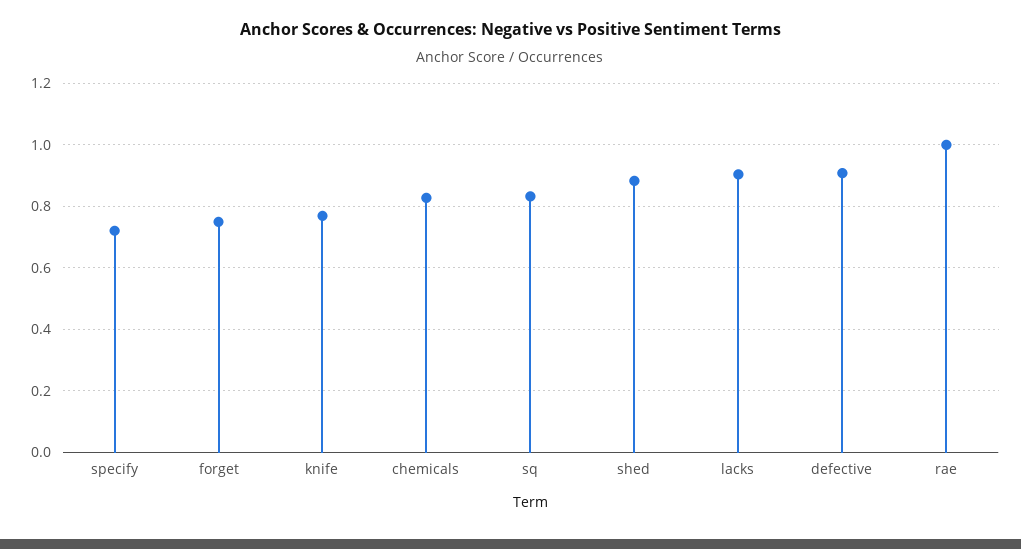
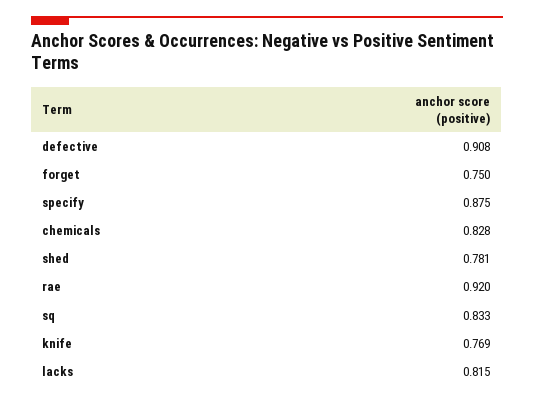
  {
-   "specify": 0.72,
+   "specify": 0.875,
    "forget": 0.75,
    "knife": 0.769,
    "chemicals": 0.828,
    "sq": 0.833,
-   "shed": 0.88,
+   "shed": 0.781,
-   "lacks": 0.9,
+   "lacks": 0.815,
    "defective": 0.908,
-   "rae": 1
+   "rae": 0.92
  }

